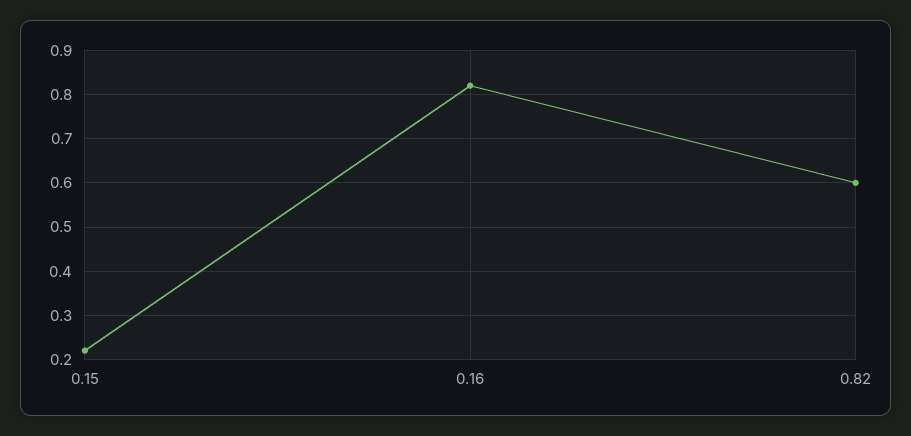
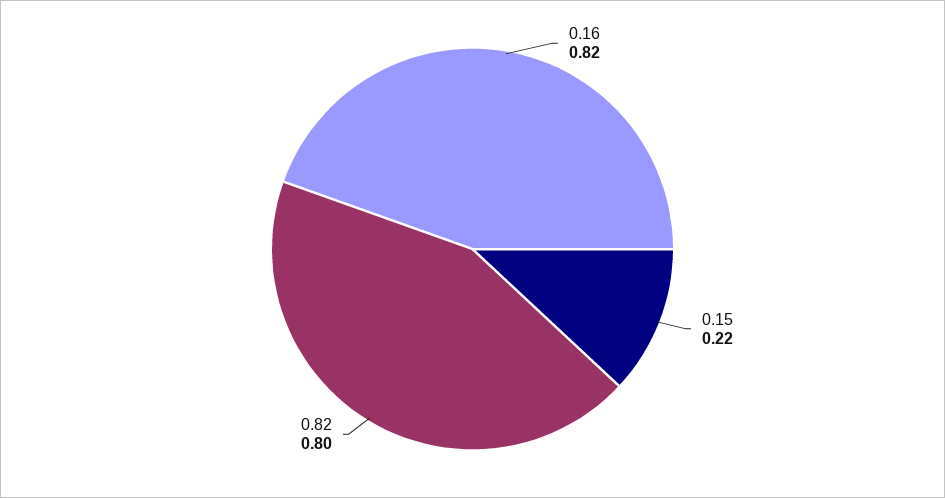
  {
    "0.15": 0.22,
    "0.16": 0.82,
-   "0.82": 0.6
+   "0.82": 0.8
  }

